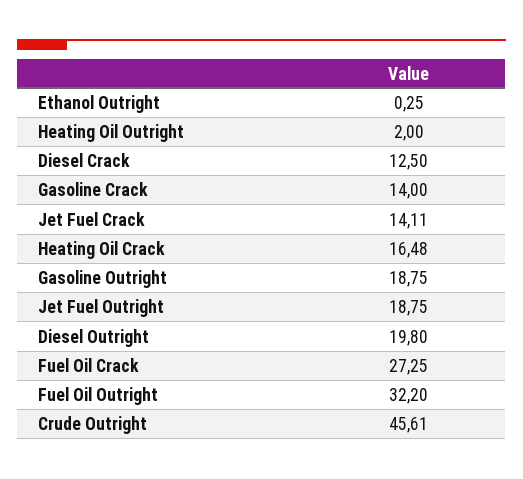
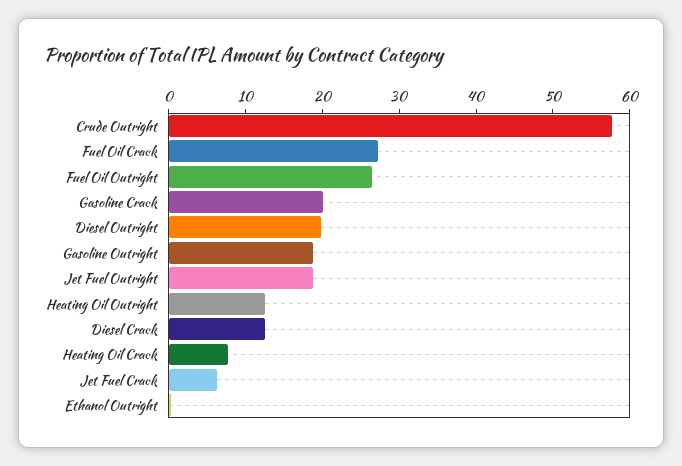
  {
    "Ethanol Outright": 0.25,
-   "Heating Oil Outright": 2,
+   "Heating Oil Outright": 12,
    "Diesel Crack": 12.5,
-   "Gasoline Crack": 14,
+   "Gasoline Crack": 20,
-   "Jet Fuel Crack": 14.11,
+   "Jet Fuel Crack": 6,
-   "Heating Oil Crack": 16.48,
+   "Heating Oil Crack": 8,
    "Gasoline Outright": 18.75,
    "Jet Fuel Outright": 18.75,
    "Diesel Outright": 19.8,
    "Fuel Oil Crack": 27.25,
-   "Fuel Oil Outright": 32.2,
+   "Fuel Oil Outright": 26,
-   "Crude Outright": 45.61
+   "Crude Outright": 58
  }

